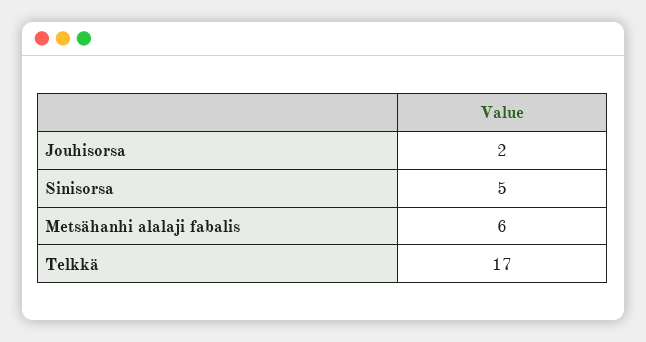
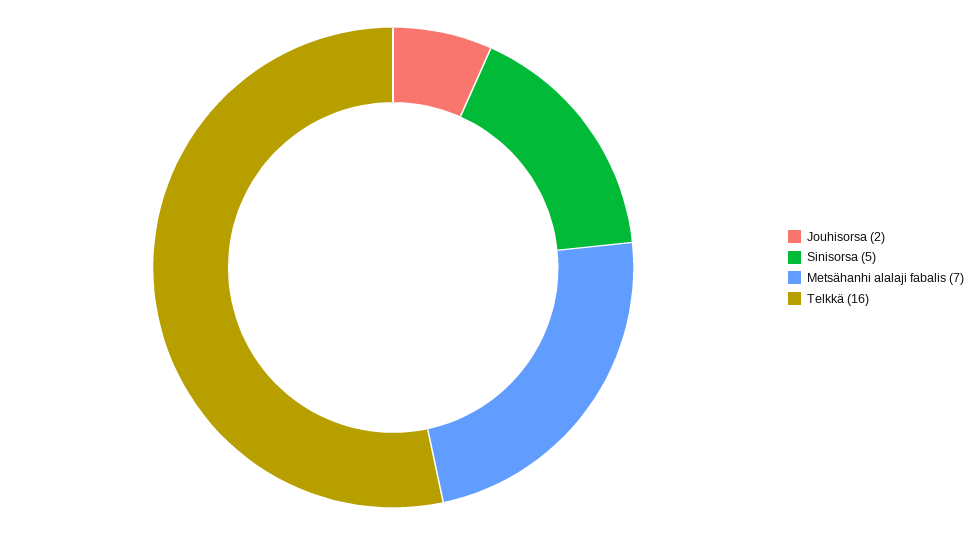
  {
    "Jouhisorsa": 2,
    "Sinisorsa": 5,
-   "Metsähanhi alalaji fabalis": 6,
+   "Metsähanhi alalaji fabalis": 7,
-   "Telkkä": 17
+   "Telkkä": 16
  }

